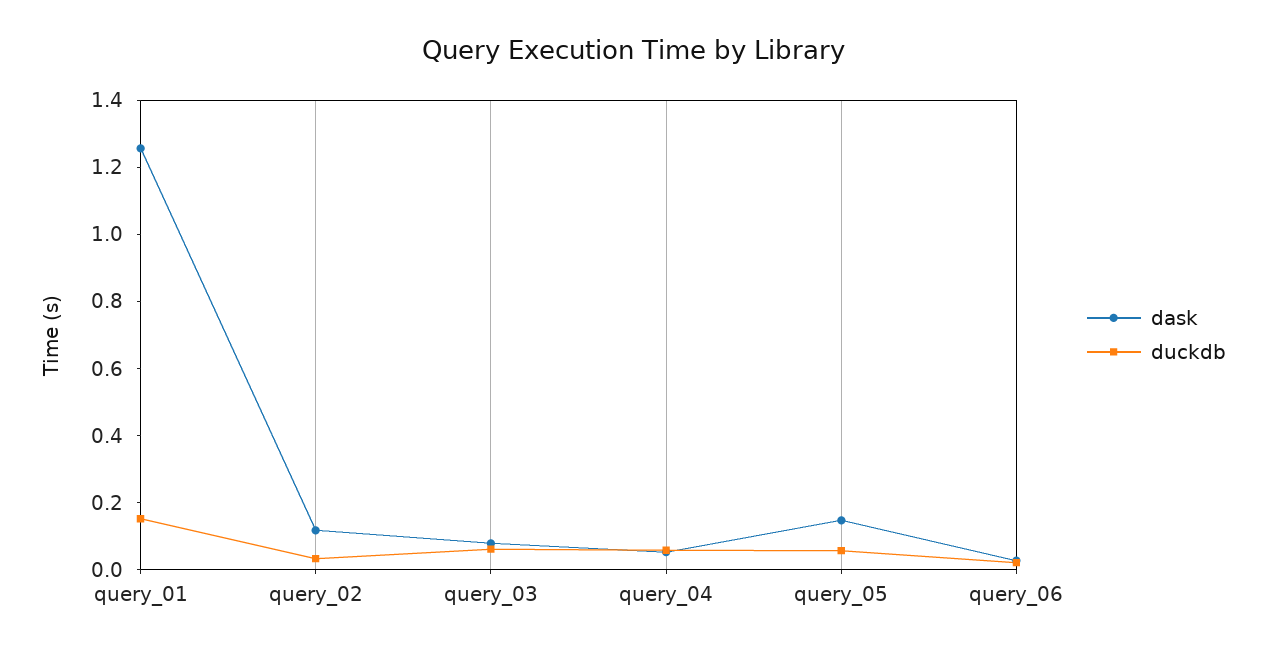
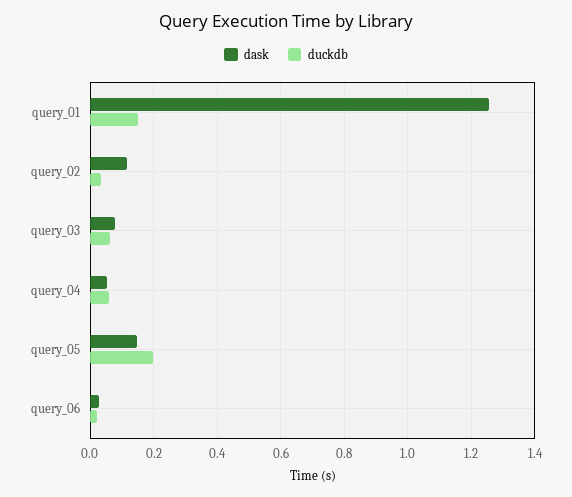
  {
    "dask": {
      "query_01": 1.26,
      "query_02": 0.12,
      "query_03": 0.08,
      "query_04": 0.06,
      "query_05": 0.14,
      "query_06": 0.02
    },
    "duckdb": {
      "query_01": 0.16,
      "query_02": 0.04,
      "query_03": 0.06,
      "query_04": 0.06,
-     "query_05": 0.05,
+     "query_05": 0.2,
      "query_06": 0.02
    }
  }

